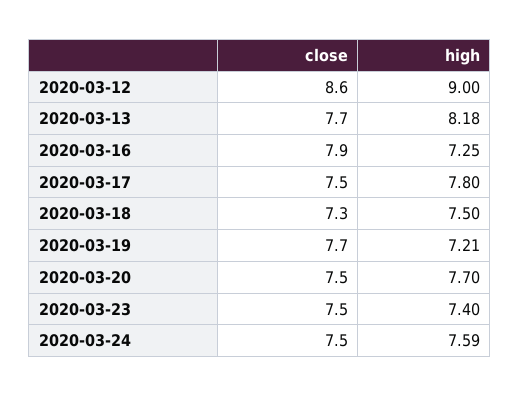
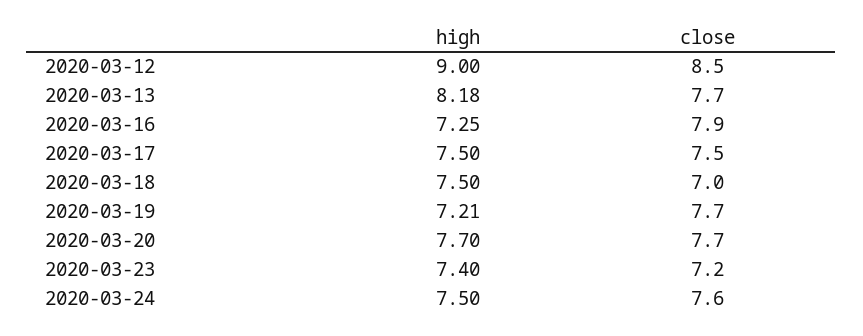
  {
    "close": {
-     "2020-03-12": 8.6,
+     "2020-03-12": 8.5,
      "2020-03-13": 7.7,
      "2020-03-16": 7.9,
      "2020-03-17": 7.5,
-     "2020-03-18": 7.3,
+     "2020-03-18": 7,
      "2020-03-19": 7.7,
-     "2020-03-20": 7.5,
+     "2020-03-20": 7.7,
-     "2020-03-23": 7.5,
+     "2020-03-23": 7.2,
-     "2020-03-24": 7.5
+     "2020-03-24": 7.6
    },
    "high": {
      "2020-03-12": 9,
      "2020-03-13": 8.18,
      "2020-03-16": 7.25,
-     "2020-03-17": 7.8,
+     "2020-03-17": 7.5,
      "2020-03-18": 7.5,
      "2020-03-19": 7.21,
      "2020-03-20": 7.7,
      "2020-03-23": 7.4,
-     "2020-03-24": 7.59
+     "2020-03-24": 7.5
    }
  }

